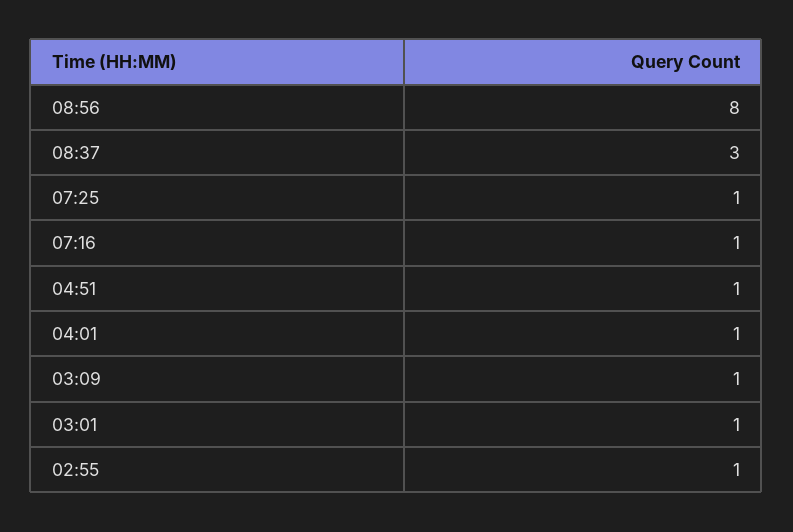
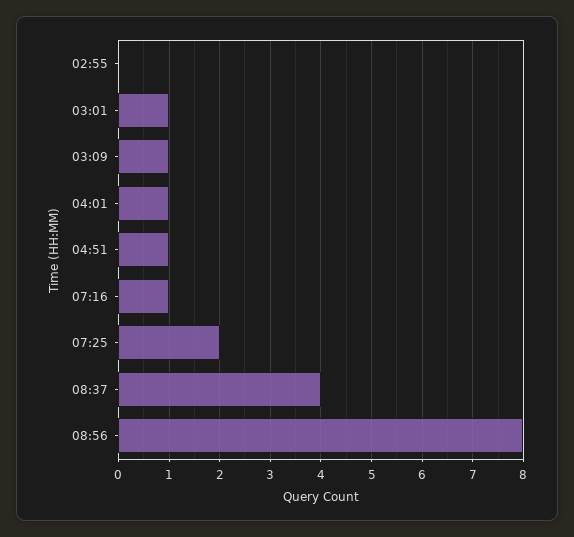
  {
    "08:56": 8,
-   "08:37": 3,
+   "08:37": 4,
-   "07:25": 1,
+   "07:25": 2,
    "07:16": 1,
    "04:51": 1,
    "04:01": 1,
    "03:09": 1,
    "03:01": 1,
-   "02:55": 1
+   "02:55": 0
  }

